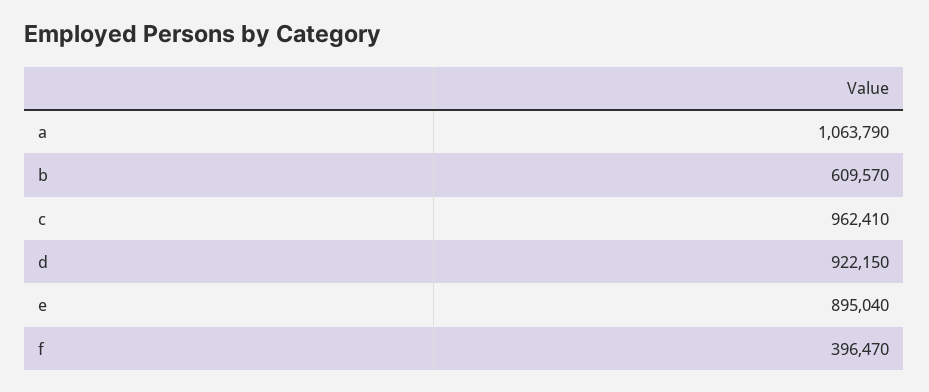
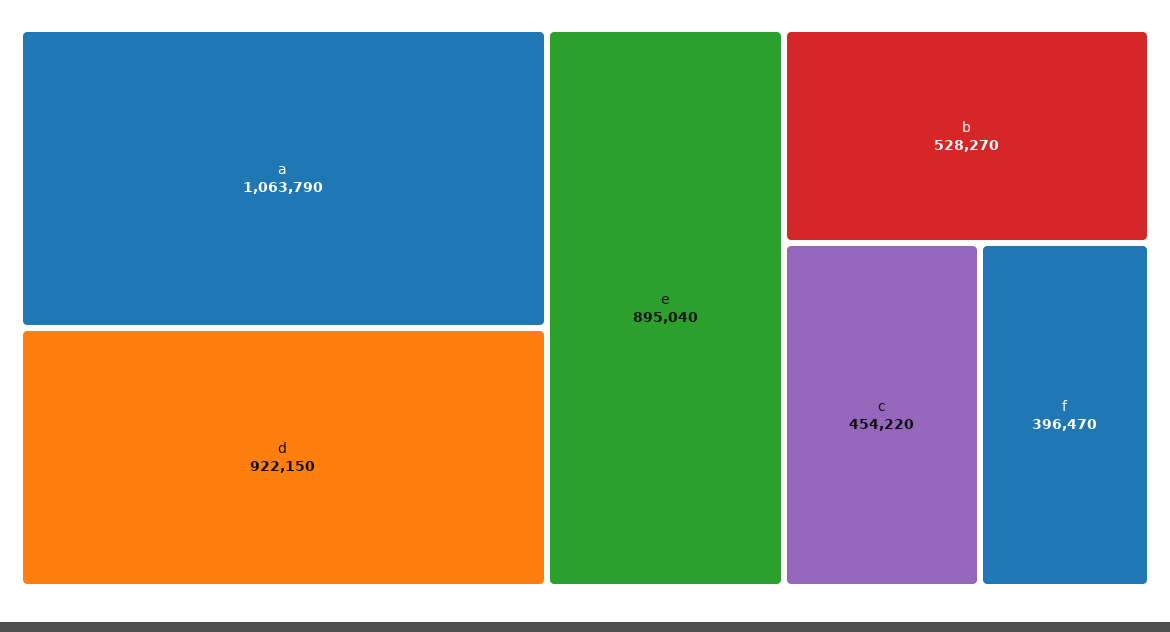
  {
    "a": 1063790,
-   "b": 609570,
+   "b": 528270,
-   "c": 962410,
+   "c": 454220,
    "d": 922150,
    "e": 895040,
    "f": 396470
  }

